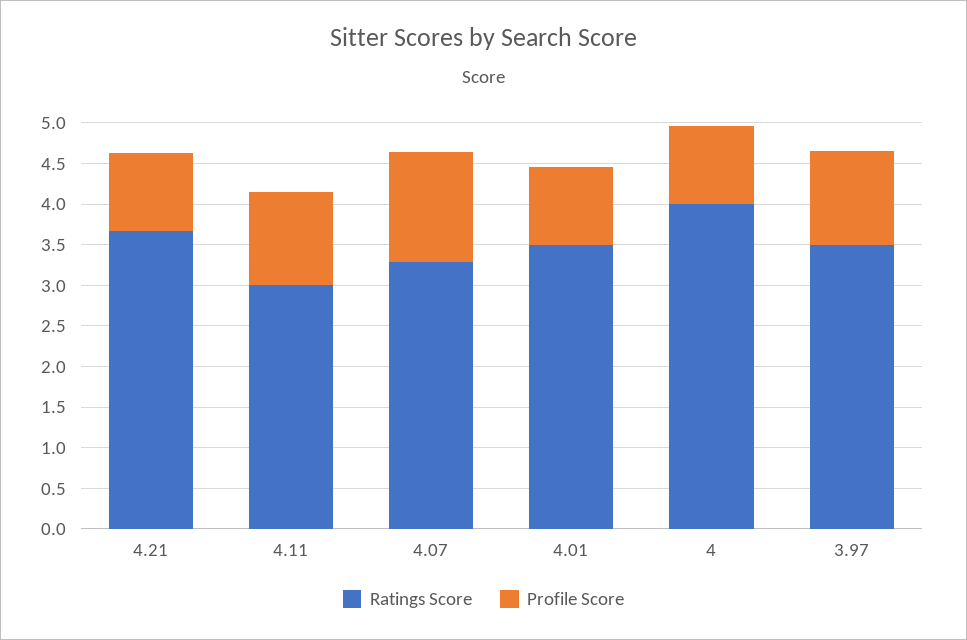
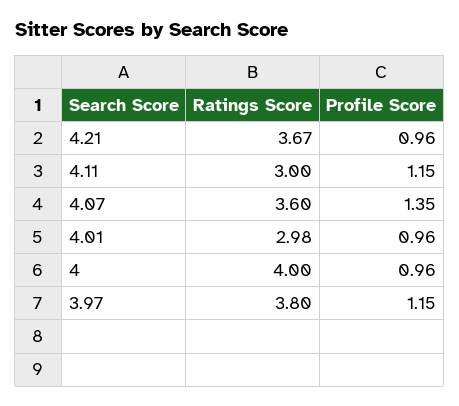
  {
    "Ratings Score": {
      "4.21": 3.67,
      "4.11": 3,
-     "4.07": 3.3,
+     "4.07": 3.6,
-     "4.01": 3.5,
+     "4.01": 2.98,
      "4": 4,
-     "3.97": 3.5
+     "3.97": 3.8
    },
    "Profile Score": {
      "4.21": 0.96,
      "4.11": 1.15,
      "4.07": 1.35,
      "4.01": 0.96,
      "4": 0.96,
      "3.97": 1.15
    }
  }

